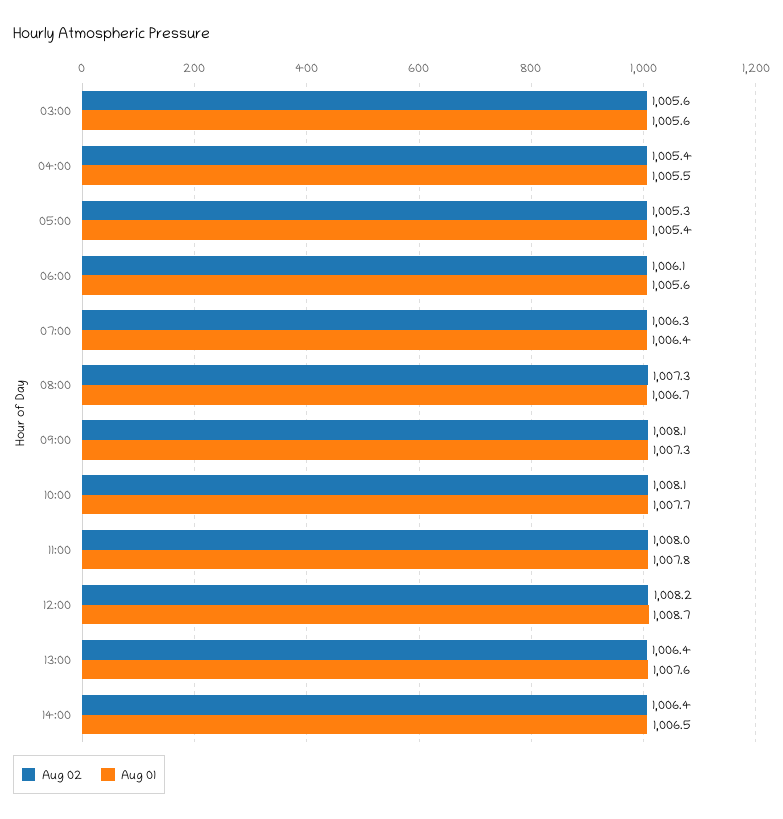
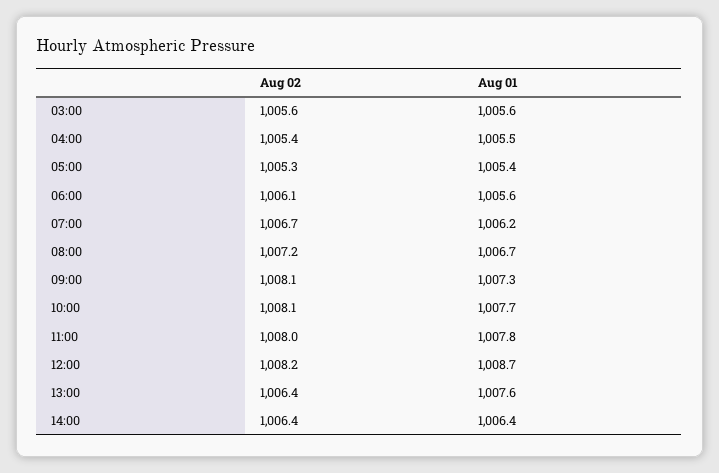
  {
    "Aug 02": {
      "03:00": 1005.6,
      "04:00": 1005.4,
      "05:00": 1005.3,
      "06:00": 1006.1,
-     "07:00": 1006.3,
+     "07:00": 1006.7,
-     "08:00": 1007.3,
+     "08:00": 1007.2,
      "09:00": 1008.1,
      "10:00": 1008.1,
      "11:00": 1008,
      "12:00": 1008.2,
      "13:00": 1006.4,
      "14:00": 1006.4
    },
    "Aug 01": {
      "03:00": 1005.6,
      "04:00": 1005.5,
      "05:00": 1005.4,
      "06:00": 1005.6,
-     "07:00": 1006.4,
+     "07:00": 1006.2,
      "08:00": 1006.7,
      "09:00": 1007.3,
      "10:00": 1007.7,
      "11:00": 1007.8,
      "12:00": 1008.7,
      "13:00": 1007.6,
-     "14:00": 1006.5
+     "14:00": 1006.4
    }
  }

